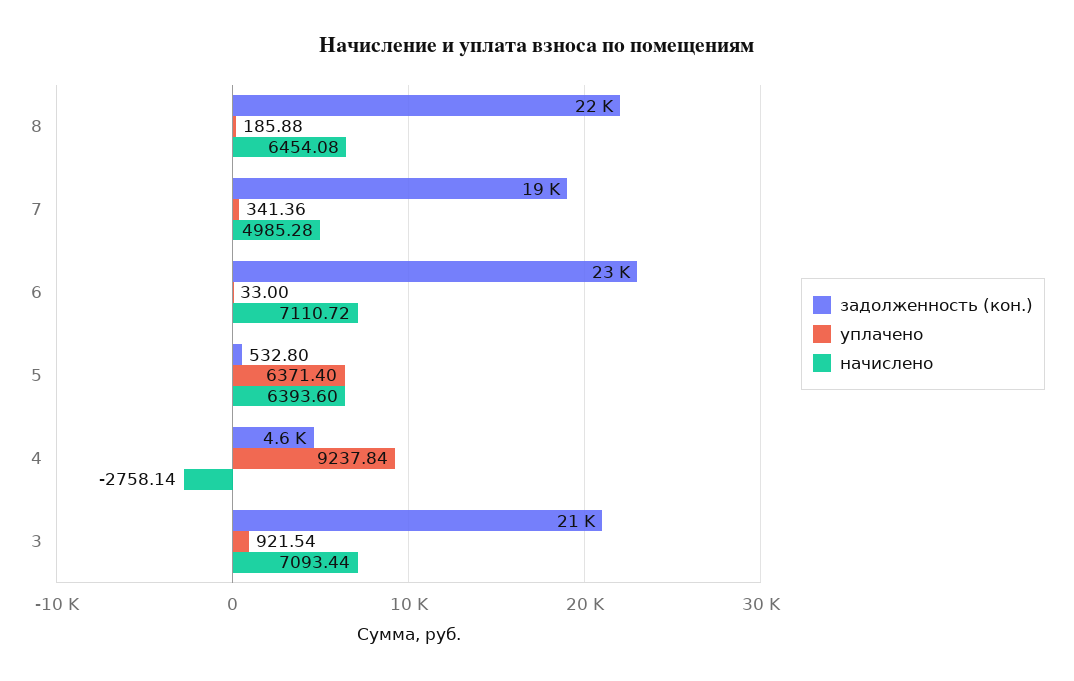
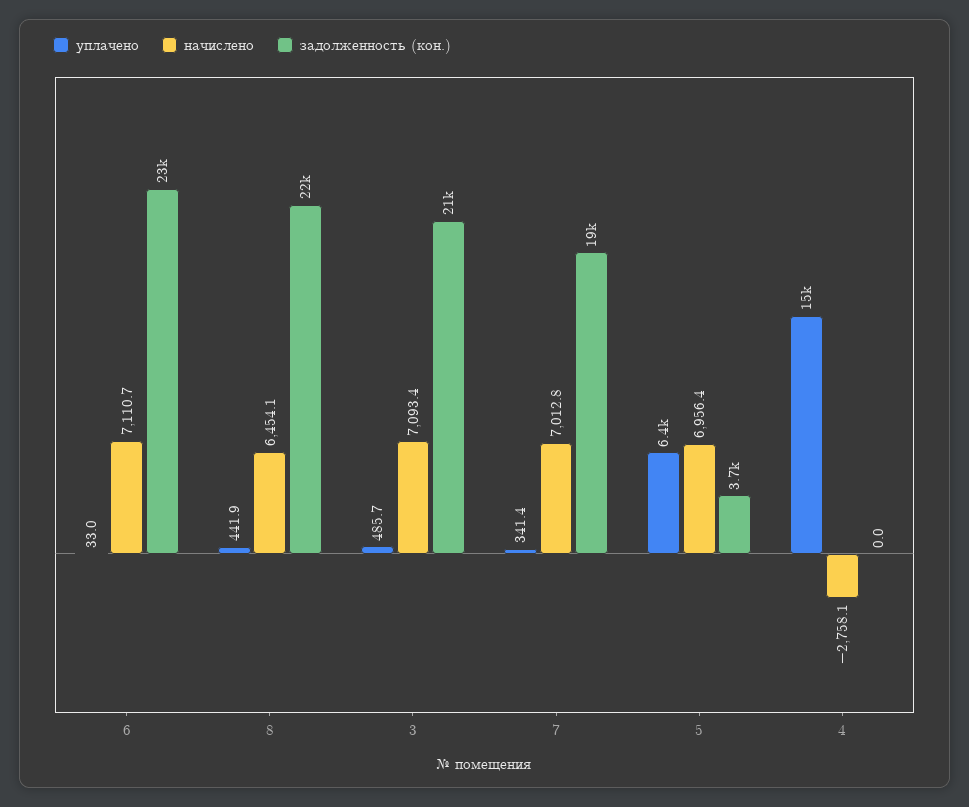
  {
    "задолженность (кон.)": {
      "8": 22000,
      "7": 19000,
      "6": 23000,
-     "5": 532.8,
+     "5": 3700,
-     "4": 4600,
+     "4": 0,
      "3": 21000
    },
    "уплачено": {
-     "8": 185.88,
+     "8": 441.9,
      "7": 341.36,
      "6": 33,
      "5": 6371.4,
-     "4": 9237.84,
+     "4": 15000,
-     "3": 921.54
+     "3": 485.7
    },
    "начислено": {
      "8": 6454.08,
-     "7": 4985.28,
+     "7": 7012.8,
      "6": 7110.72,
-     "5": 6393.6,
+     "5": 6956.4,
      "4": -2758.14,
      "3": 7093.44
    }
  }

